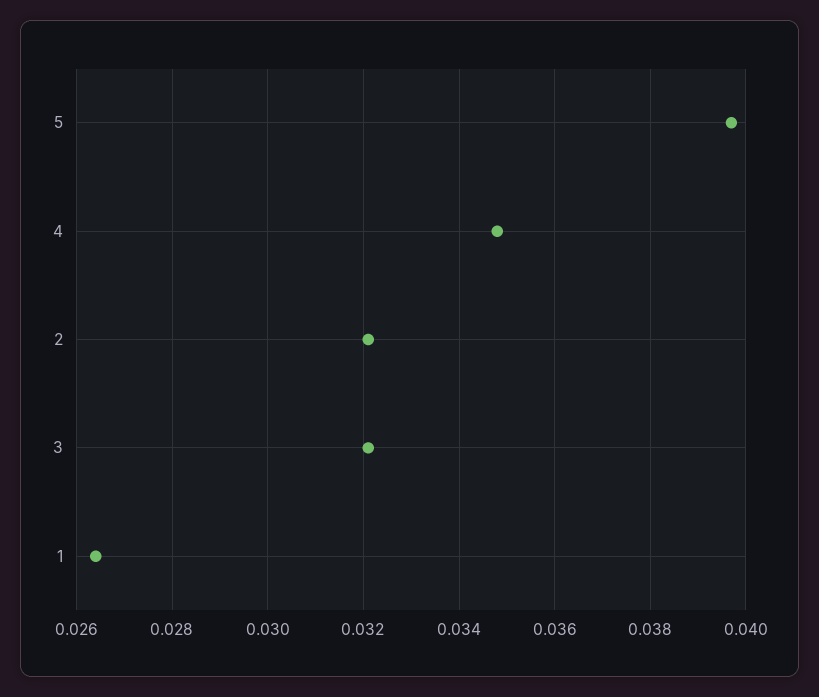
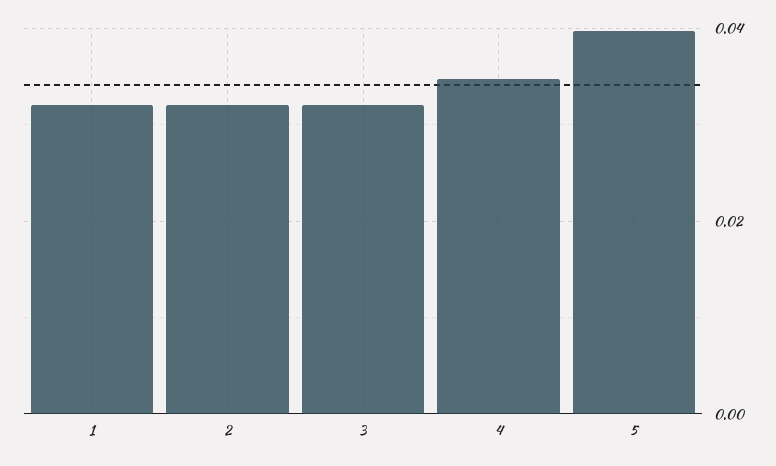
  {
    "5": 0.0395,
    "4": 0.035,
    "2": 0.032,
    "3": 0.032,
-   "1": 0.0265
+   "1": 0.032
  }

